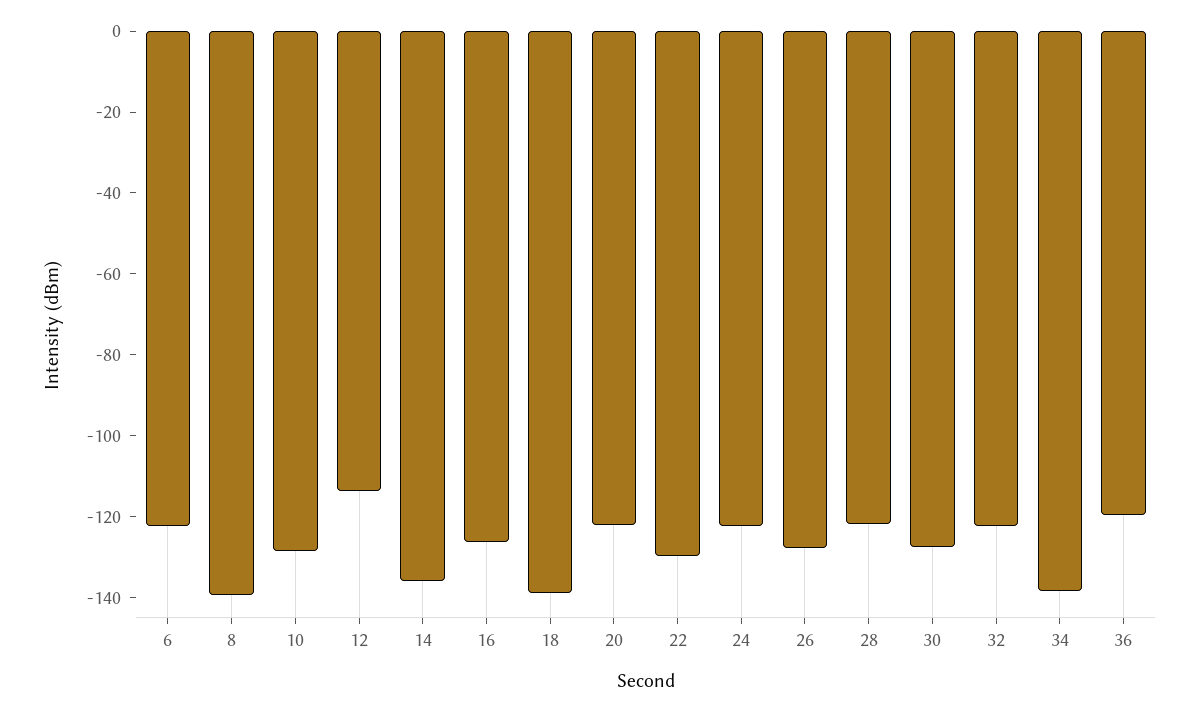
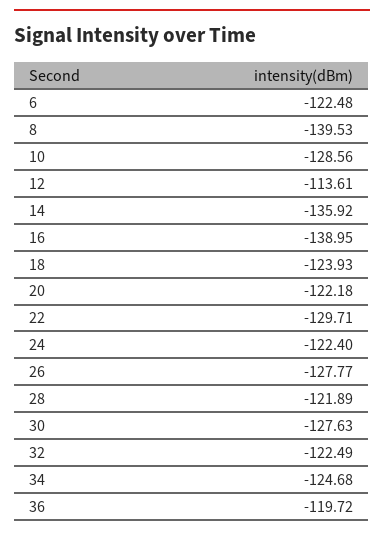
  {
    "6": -122.48,
    "8": -139.53,
    "10": -128.56,
    "12": -113.61,
    "14": -135.92,
-   "16": -125,
+   "16": -138.95,
-   "18": -140,
+   "18": -123.93,
    "20": -122.18,
    "22": -129.71,
    "24": -122.4,
    "26": -127.77,
    "28": -121.89,
    "30": -127.63,
    "32": -122.49,
-   "34": -140,
+   "34": -124.68,
    "36": -119.72
  }

